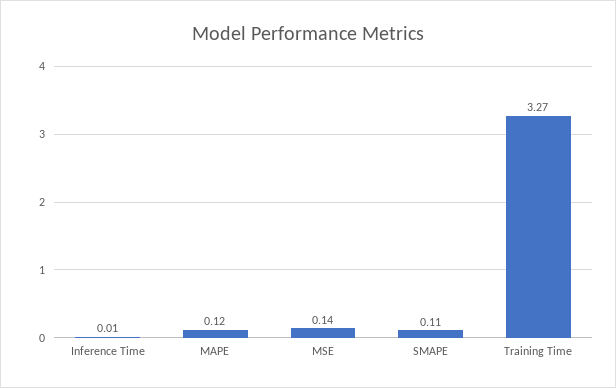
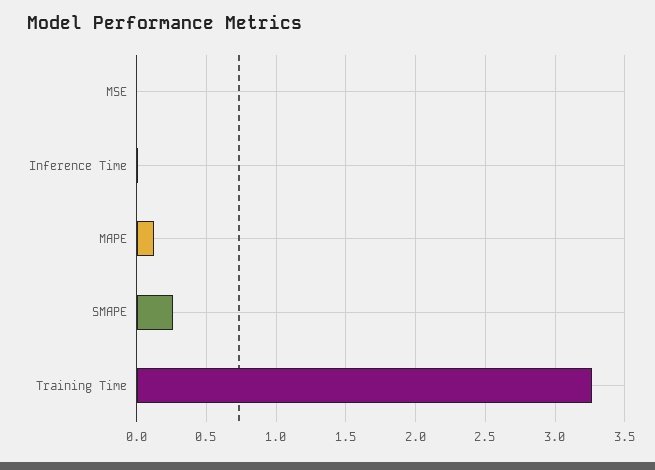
  {
    "Inference Time": 0.01,
    "MAPE": 0.12,
-   "MSE": 0.14,
+   "MSE": 0,
-   "SMAPE": 0.11,
+   "SMAPE": 0.25,
    "Training Time": 3.27
  }

